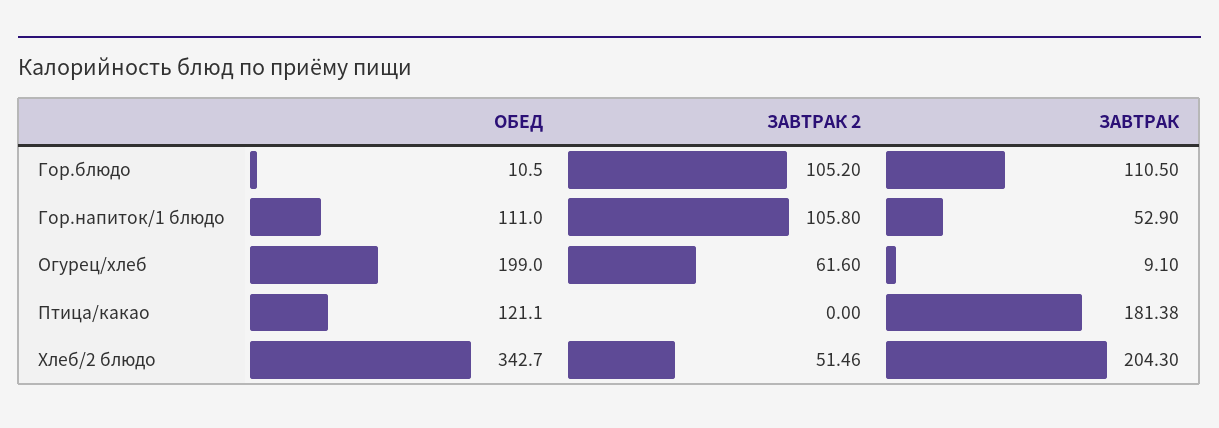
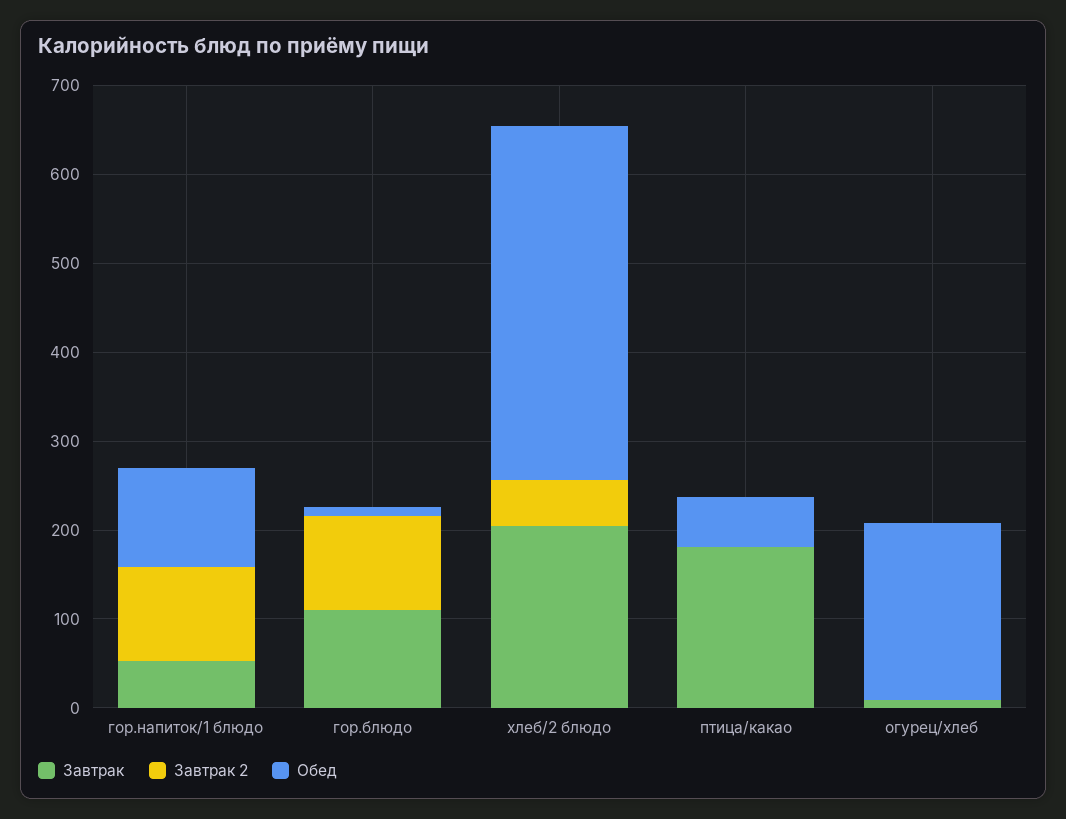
  {
    "ОБЕД": {
      "Гор.блюдо": 10.5,
      "Гор.напиток/1 блюдо": 111,
      "Огурец/хлеб": 199,
-     "Птица/какао": 121.1,
+     "Птица/какао": 60,
-     "Хлеб/2 блюдо": 342.7
+     "Хлеб/2 блюдо": 400
    },
    "ЗАВТРАК 2": {
      "Гор.блюдо": 105.2,
      "Гор.напиток/1 блюдо": 105.8,
-     "Огурец/хлеб": 61.6,
+     "Огурец/хлеб": 0,
      "Птица/какао": 0,
      "Хлеб/2 блюдо": 51.46
    },
    "ЗАВТРАК": {
      "Гор.блюдо": 110.5,
      "Гор.напиток/1 блюдо": 52.9,
      "Огурец/хлеб": 9.1,
      "Птица/какао": 181.38,
      "Хлеб/2 блюдо": 204.3
    }
  }

